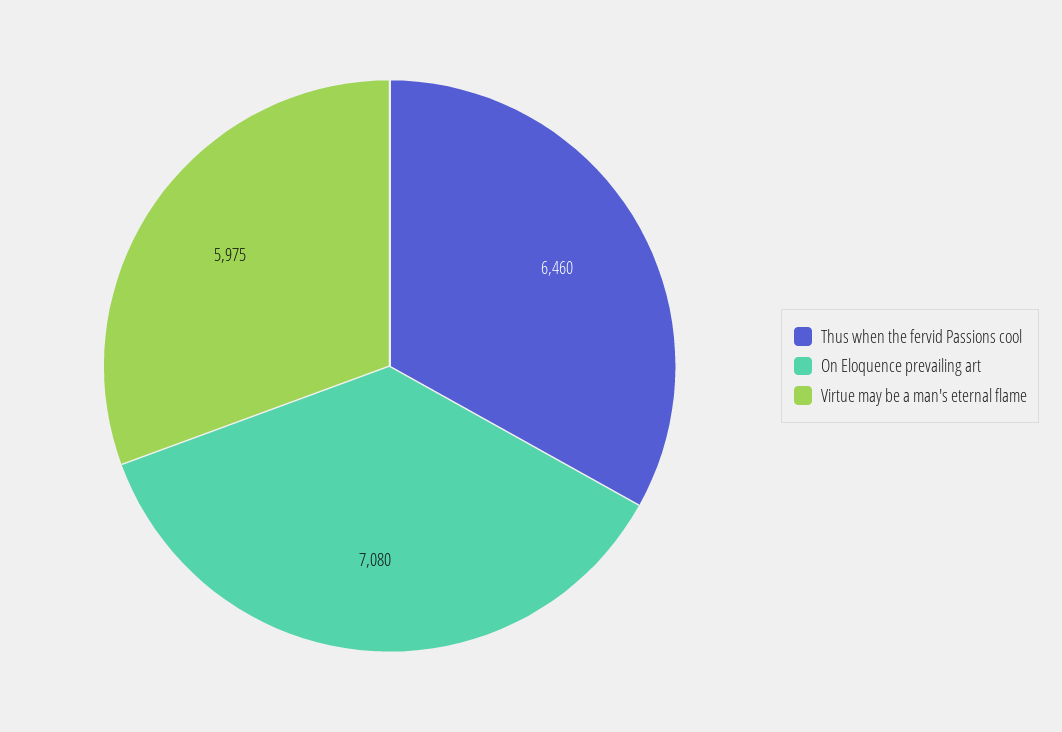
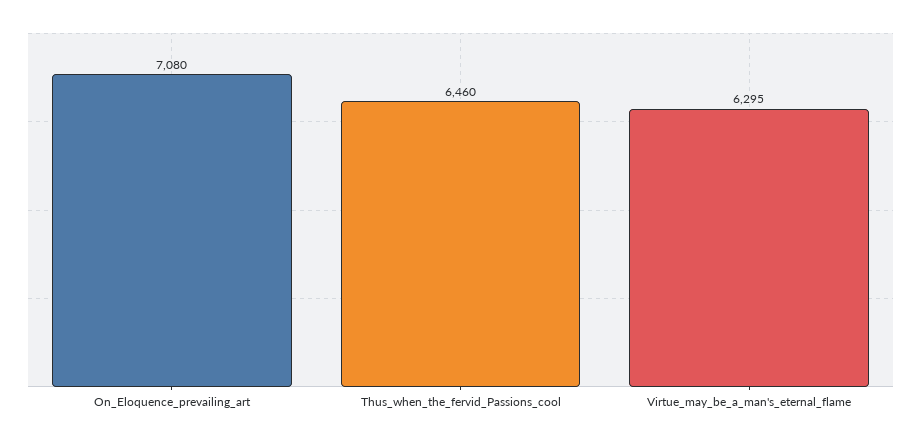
  {
    "Thus when the fervid Passions cool": 6460,
    "On Eloquence prevailing art": 7080,
-   "Virtue may be a man's eternal flame": 5975
+   "Virtue may be a man's eternal flame": 6295
  }

